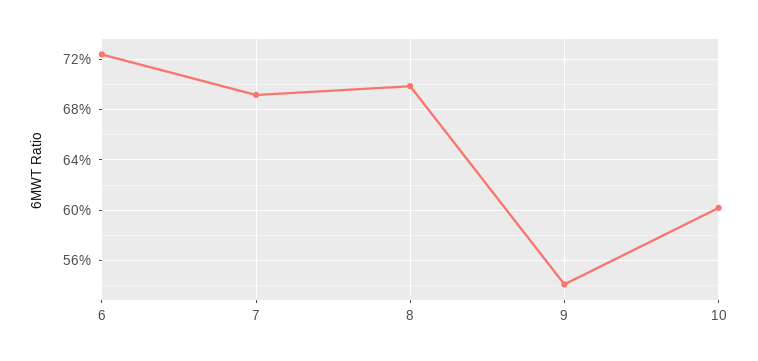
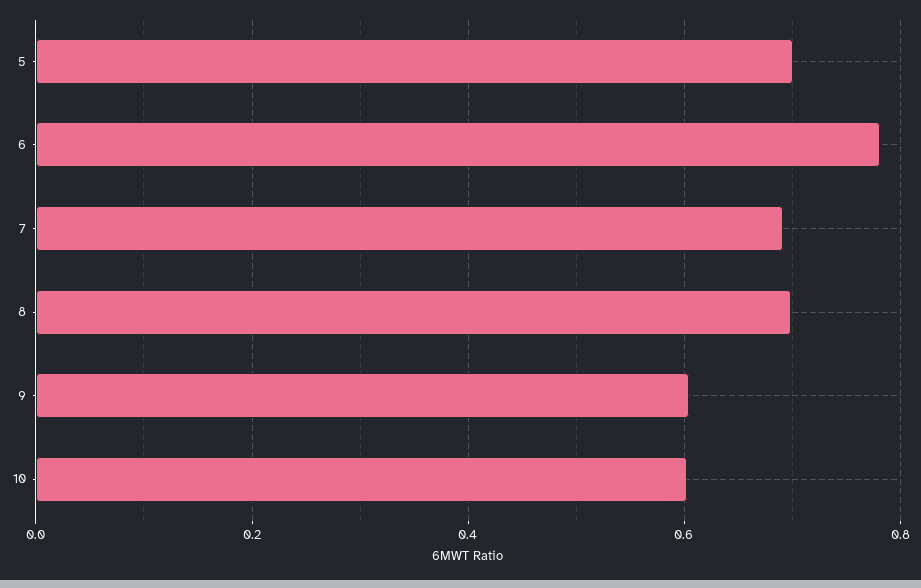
  {
-   "6": 0.725,
+   "6": 0.78,
    "7": 0.69,
    "8": 0.7,
-   "9": 0.54,
+   "9": 0.6,
-   "10": 0.6
+   "10": 0.6,
+   "5": 0.7
  }

